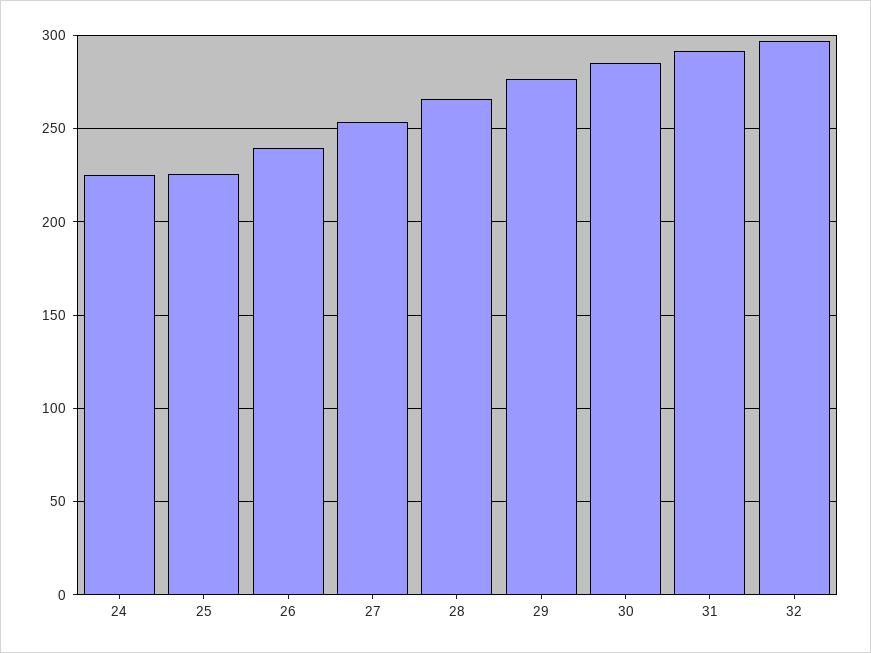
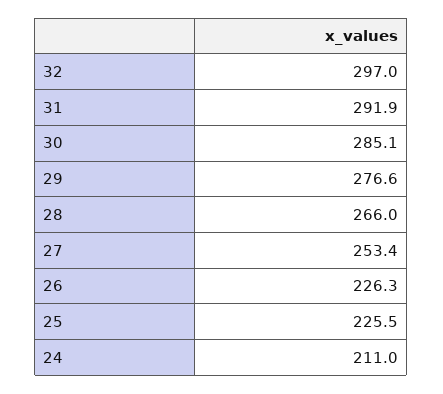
  {
-   "24": 225,
+   "24": 211,
    "25": 225.5,
-   "26": 240,
+   "26": 226.3,
    "27": 253.4,
    "28": 266,
    "29": 276.6,
    "30": 285.1,
    "31": 291.9,
    "32": 297
  }

